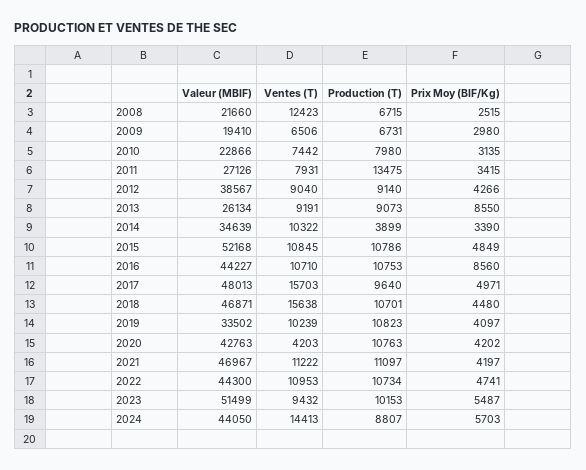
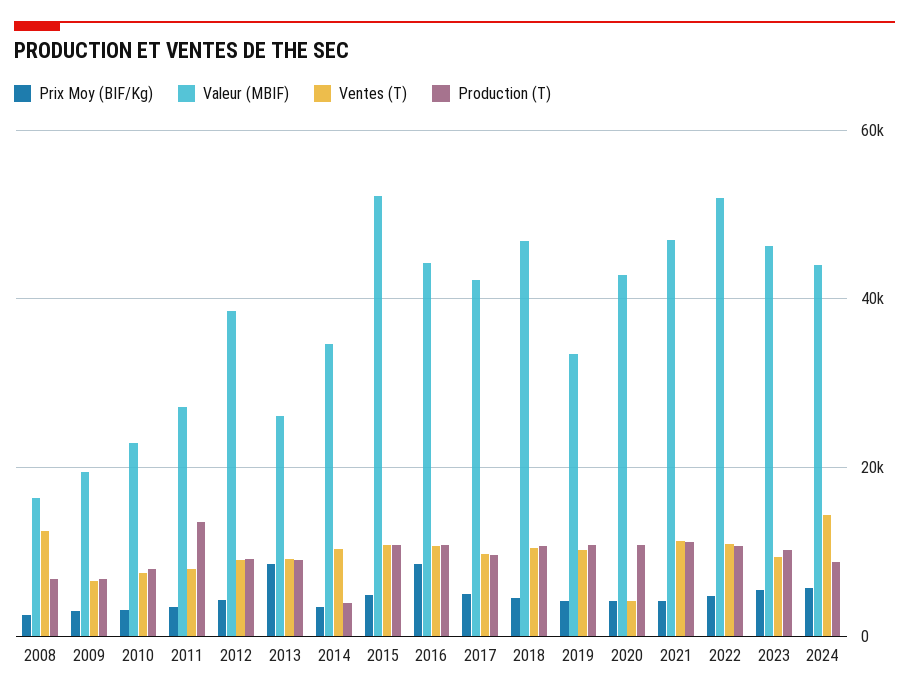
  {
    "Valeur (MBIF)": {
-     "2008": 21660,
+     "2008": 16000,
      "2009": 19410,
      "2010": 22866,
      "2011": 27126,
      "2012": 38567,
      "2013": 26134,
      "2014": 34639,
      "2015": 52168,
      "2016": 44227,
-     "2017": 48013,
+     "2017": 42000,
      "2018": 46871,
      "2019": 33502,
      "2020": 42763,
      "2021": 46967,
-     "2022": 44300,
+     "2022": 52000,
-     "2023": 51499,
+     "2023": 46000,
      "2024": 44050
    },
    "Ventes (T)": {
      "2008": 12423,
      "2009": 6506,
      "2010": 7442,
      "2011": 7931,
      "2012": 9040,
      "2013": 9191,
      "2014": 10322,
      "2015": 10845,
      "2016": 10710,
-     "2017": 15703,
+     "2017": 10000,
-     "2018": 15638,
+     "2018": 10000,
      "2019": 10239,
      "2020": 4203,
      "2021": 11222,
      "2022": 10953,
      "2023": 9432,
      "2024": 14413
    },
    "Production (T)": {
      "2008": 6715,
      "2009": 6731,
      "2010": 7980,
      "2011": 13475,
      "2012": 9140,
      "2013": 9073,
      "2014": 3899,
      "2015": 10786,
      "2016": 10753,
      "2017": 9640,
      "2018": 10701,
      "2019": 10823,
      "2020": 10763,
      "2021": 11097,
      "2022": 10734,
      "2023": 10153,
      "2024": 8807
    },
    "Prix Moy (BIF/Kg)": {
      "2008": 2515,
      "2009": 2980,
      "2010": 3135,
      "2011": 3415,
      "2012": 4266,
      "2013": 8550,
      "2014": 3390,
      "2015": 4849,
      "2016": 8560,
      "2017": 4971,
      "2018": 4480,
      "2019": 4097,
      "2020": 4202,
      "2021": 4197,
      "2022": 4741,
      "2023": 5487,
      "2024": 5703
    }
  }

